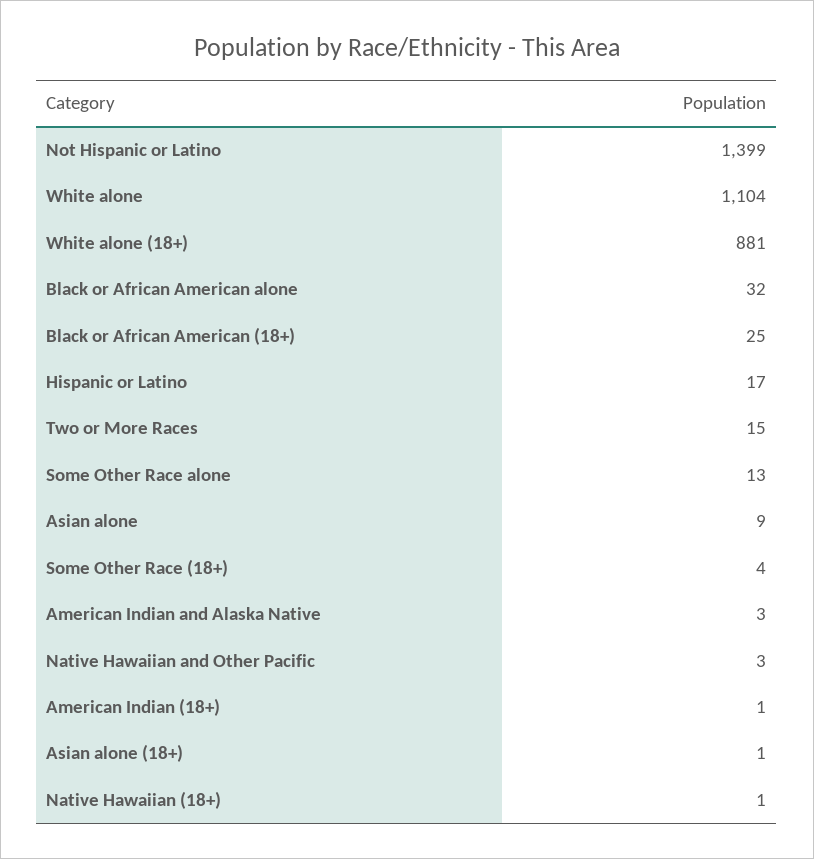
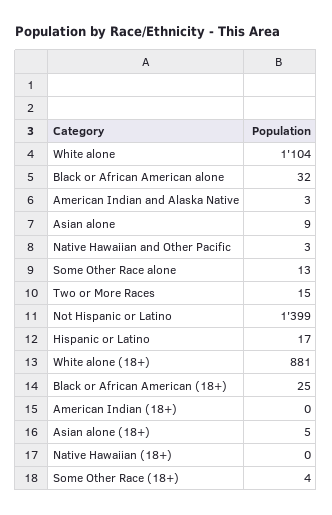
  {
    "Not Hispanic or Latino": 1399,
    "White alone": 1104,
    "White alone (18+)": 881,
    "Black or African American alone": 32,
    "Black or African American (18+)": 25,
    "Hispanic or Latino": 17,
    "Two or More Races": 15,
    "Some Other Race alone": 13,
    "Asian alone": 9,
    "Some Other Race (18+)": 4,
    "American Indian and Alaska Native": 3,
    "Native Hawaiian and Other Pacific": 3,
-   "American Indian (18+)": 1,
+   "American Indian (18+)": 0,
-   "Asian alone (18+)": 1,
+   "Asian alone (18+)": 5,
-   "Native Hawaiian (18+)": 1
+   "Native Hawaiian (18+)": 0
  }

